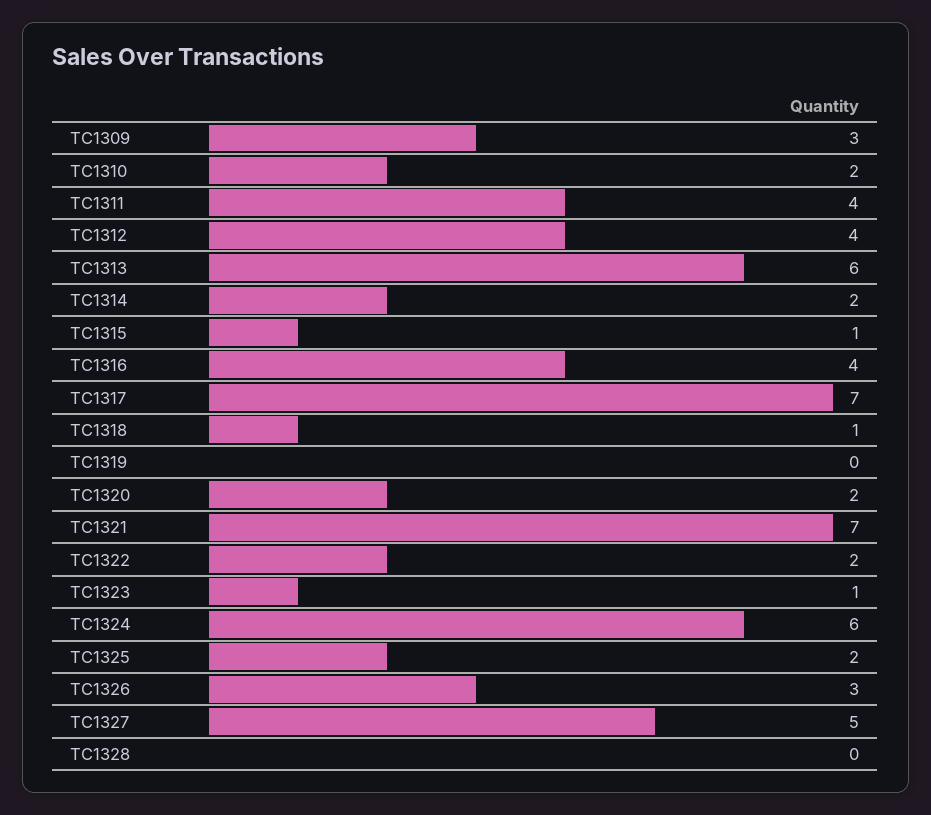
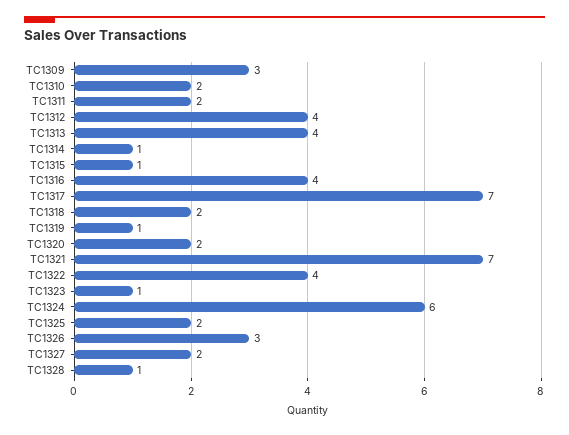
  {
    "TC1309": 3,
    "TC1310": 2,
-   "TC1311": 4,
+   "TC1311": 2,
    "TC1312": 4,
-   "TC1313": 6,
+   "TC1313": 4,
-   "TC1314": 2,
+   "TC1314": 1,
    "TC1315": 1,
    "TC1316": 4,
    "TC1317": 7,
-   "TC1318": 1,
+   "TC1318": 2,
-   "TC1319": 0,
+   "TC1319": 1,
    "TC1320": 2,
    "TC1321": 7,
-   "TC1322": 2,
+   "TC1322": 4,
    "TC1323": 1,
    "TC1324": 6,
    "TC1325": 2,
    "TC1326": 3,
-   "TC1327": 5,
+   "TC1327": 2,
-   "TC1328": 0
+   "TC1328": 1
  }

